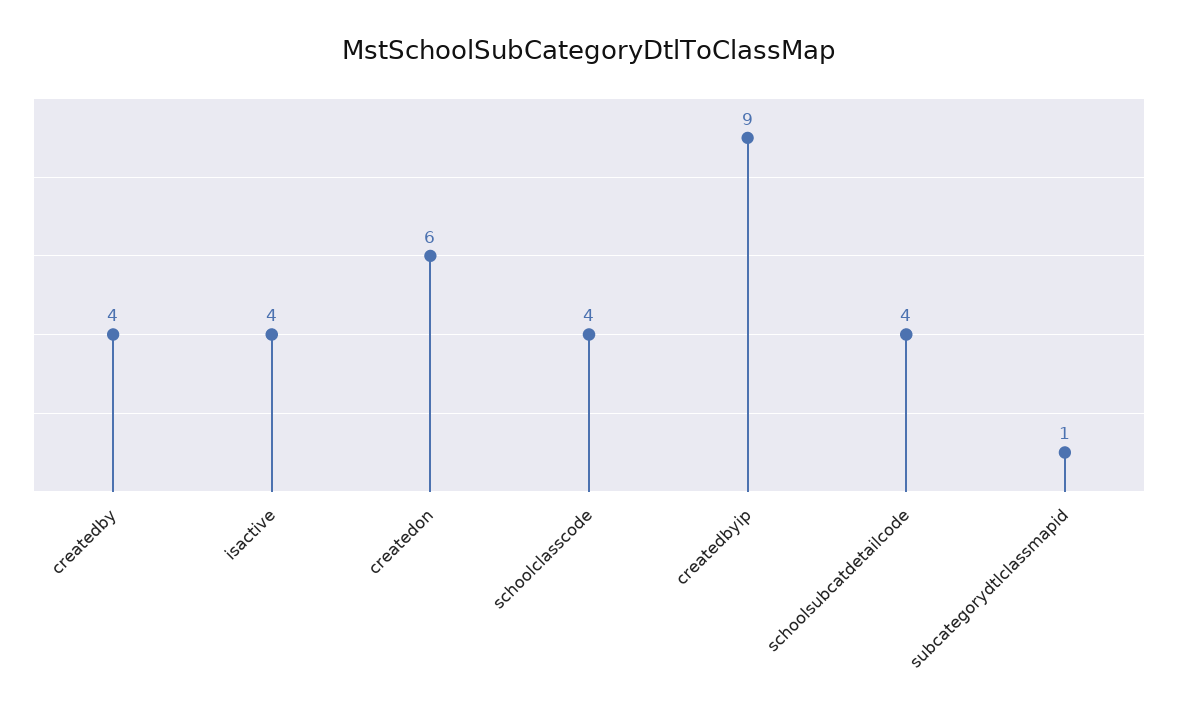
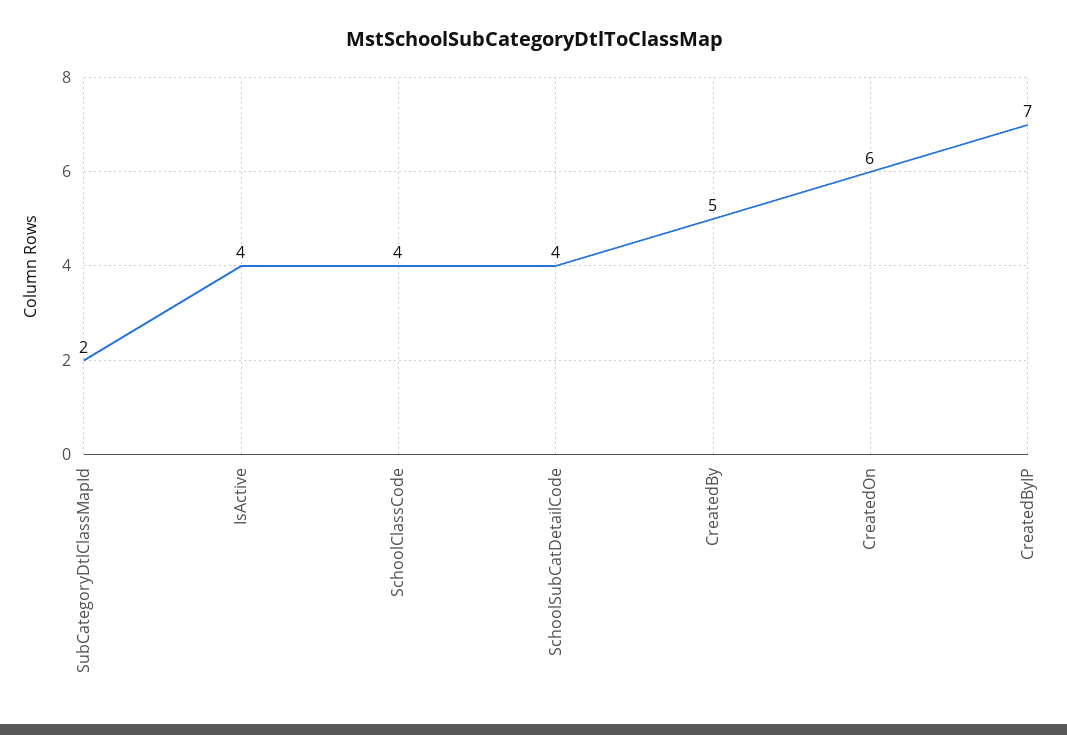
  {
-   "createdby": 4,
+   "createdby": 5,
    "isactive": 4,
    "createdon": 6,
    "schoolclasscode": 4,
-   "createdbyip": 9,
+   "createdbyip": 7,
    "schoolsubcatdetailcode": 4,
-   "subcategorydtlclassmapid": 1
+   "subcategorydtlclassmapid": 2
  }

